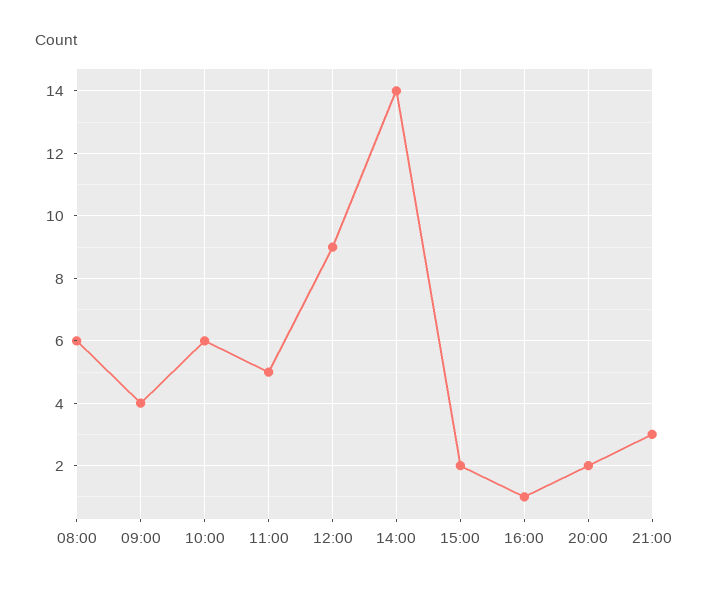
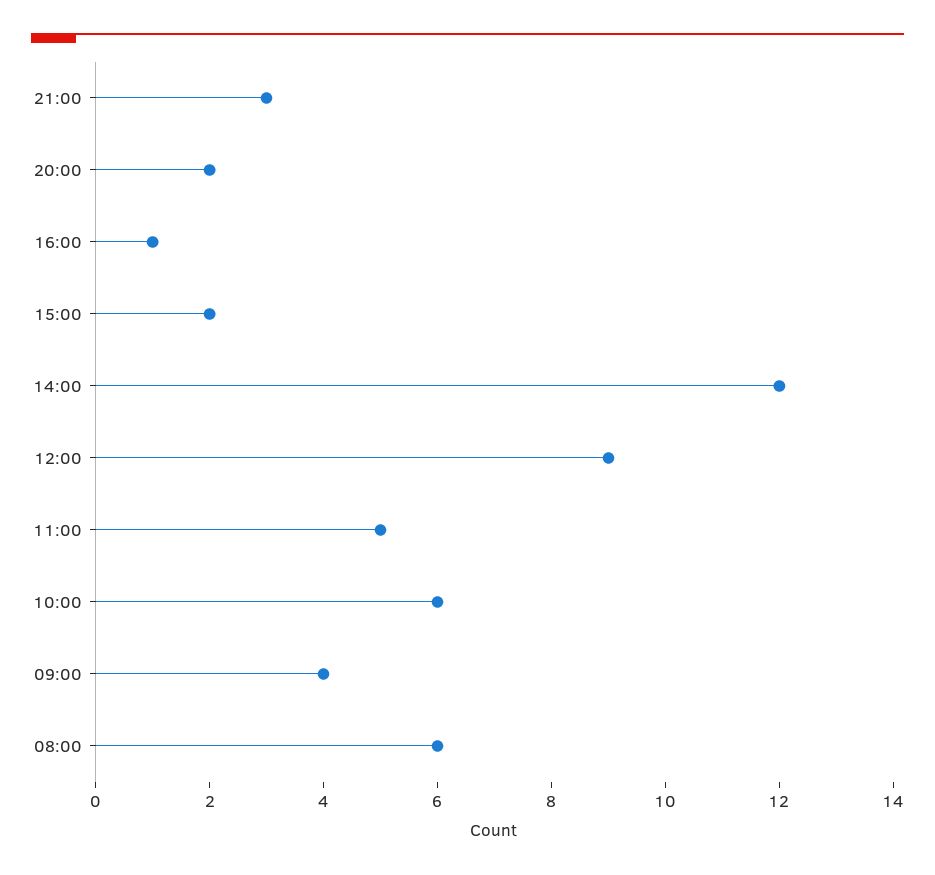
  {
    "08:00": 6,
    "09:00": 4,
    "10:00": 6,
    "11:00": 5,
    "12:00": 9,
-   "14:00": 14,
+   "14:00": 12,
    "15:00": 2,
    "16:00": 1,
    "20:00": 2,
    "21:00": 3
  }

